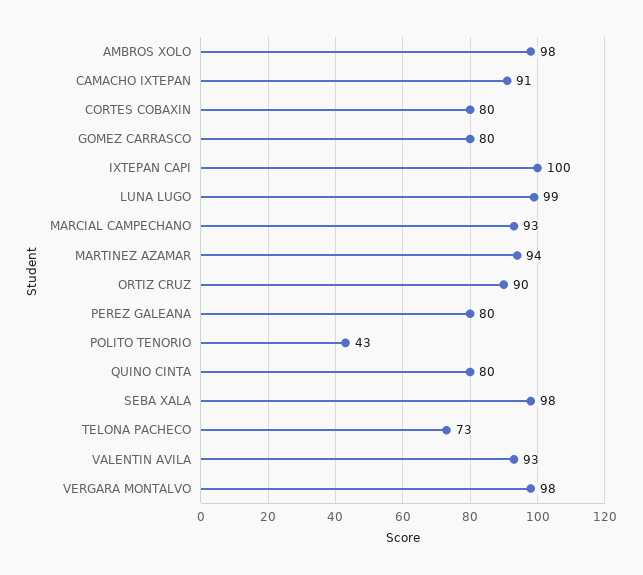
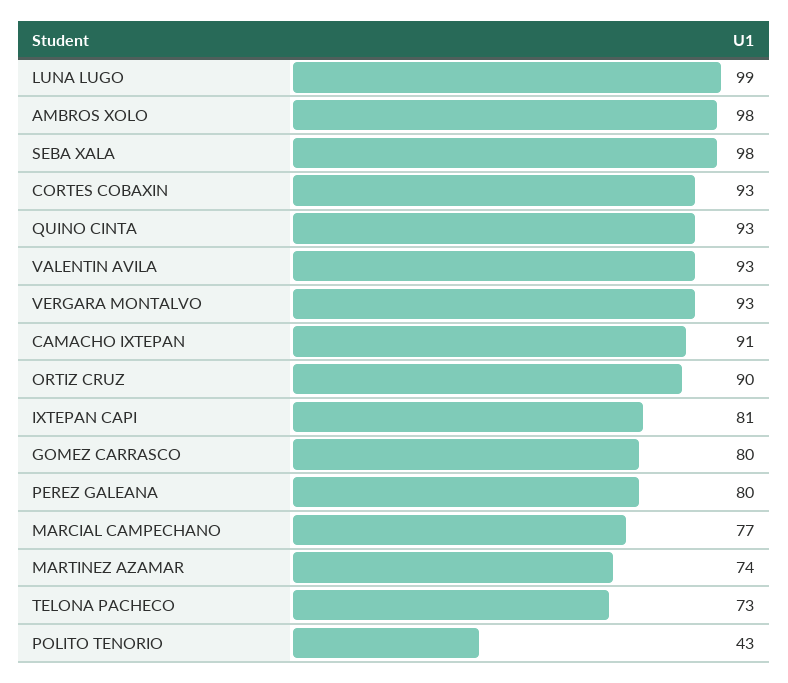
  {
    "AMBROS XOLO": 98,
    "CAMACHO IXTEPAN": 91,
-   "CORTES COBAXIN": 80,
+   "CORTES COBAXIN": 93,
    "GOMEZ CARRASCO": 80,
-   "IXTEPAN CAPI": 100,
+   "IXTEPAN CAPI": 81,
    "LUNA LUGO": 99,
-   "MARCIAL CAMPECHANO": 93,
+   "MARCIAL CAMPECHANO": 77,
-   "MARTINEZ AZAMAR": 94,
+   "MARTINEZ AZAMAR": 74,
    "ORTIZ CRUZ": 90,
    "PEREZ GALEANA": 80,
    "POLITO TENORIO": 43,
-   "QUINO CINTA": 80,
+   "QUINO CINTA": 93,
    "SEBA XALA": 98,
    "TELONA PACHECO": 73,
    "VALENTIN AVILA": 93,
-   "VERGARA MONTALVO": 98
+   "VERGARA MONTALVO": 93
  }

